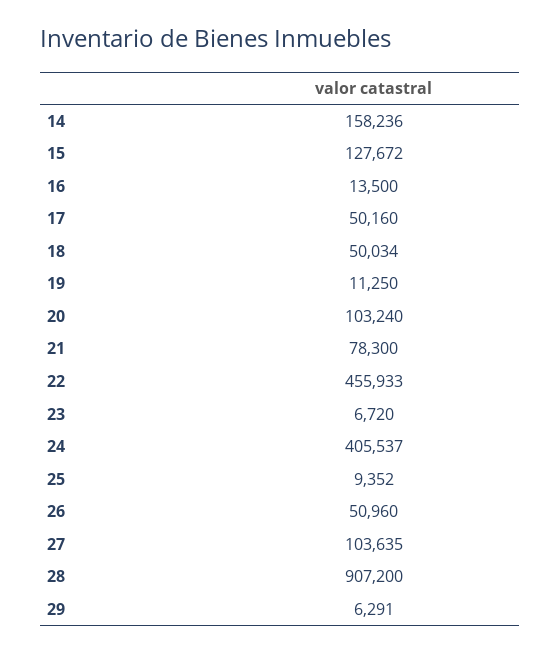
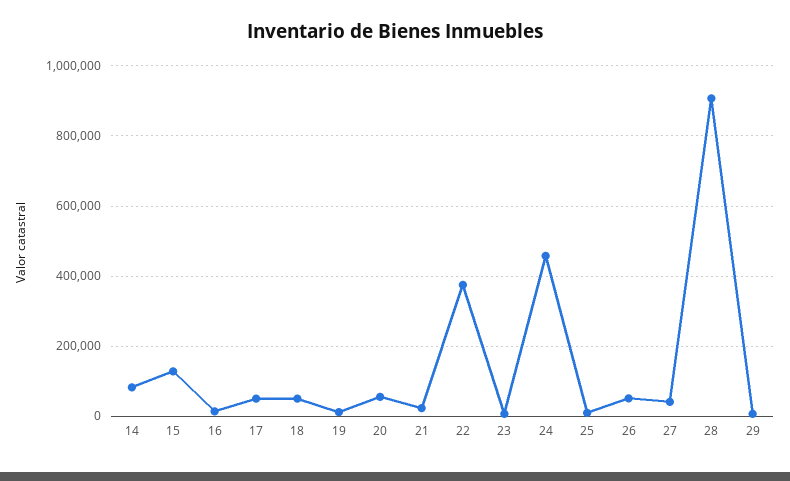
  {
-   "14": 158236,
+   "14": 80000,
    "15": 127672,
    "16": 13500,
    "17": 50160,
    "18": 50034,
    "19": 11250,
-   "20": 103240,
+   "20": 60000,
-   "21": 78300,
+   "21": 20000,
-   "22": 455933,
+   "22": 380000,
    "23": 6720,
-   "24": 405537,
+   "24": 460000,
    "25": 9352,
    "26": 50960,
-   "27": 103635,
+   "27": 40000,
    "28": 907200,
    "29": 6291
  }

